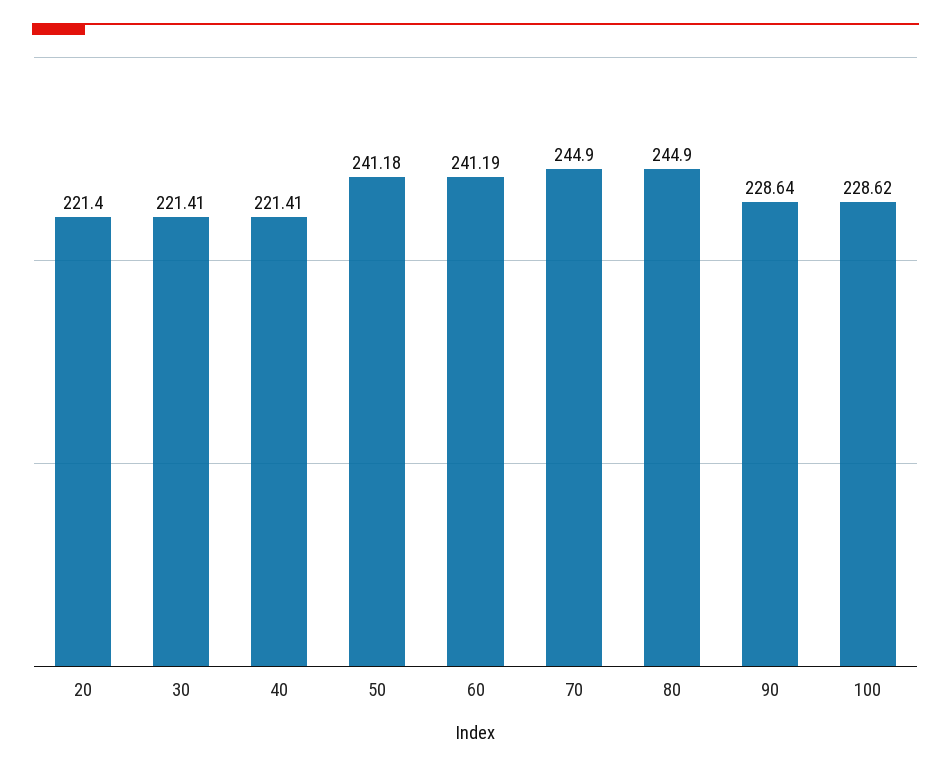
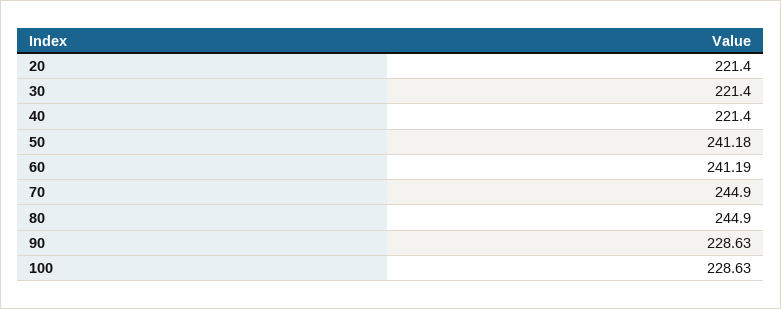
  {
    "20": 221.4,
-   "30": 221.41,
+   "30": 221.4,
-   "40": 221.41,
+   "40": 221.4,
    "50": 241.18,
    "60": 241.19,
    "70": 244.9,
    "80": 244.9,
-   "90": 228.64,
+   "90": 228.63,
-   "100": 228.62
+   "100": 228.63
  }

